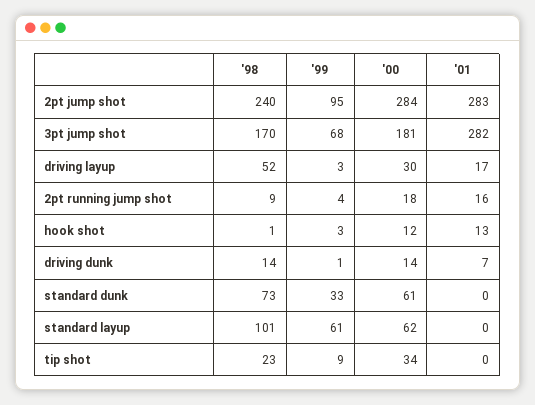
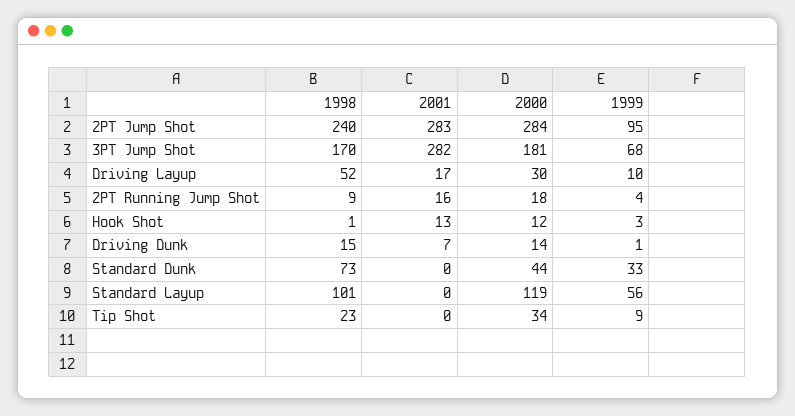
  {
    "'98": {
      "2pt jump shot": 240,
      "3pt jump shot": 170,
      "driving layup": 52,
      "2pt running jump shot": 9,
      "hook shot": 1,
-     "driving dunk": 14,
+     "driving dunk": 15,
      "standard dunk": 73,
      "standard layup": 101,
      "tip shot": 23
    },
    "'99": {
      "2pt jump shot": 95,
      "3pt jump shot": 68,
-     "driving layup": 3,
+     "driving layup": 10,
      "2pt running jump shot": 4,
      "hook shot": 3,
      "driving dunk": 1,
      "standard dunk": 33,
-     "standard layup": 61,
+     "standard layup": 56,
      "tip shot": 9
    },
    "'00": {
      "2pt jump shot": 284,
      "3pt jump shot": 181,
      "driving layup": 30,
      "2pt running jump shot": 18,
      "hook shot": 12,
      "driving dunk": 14,
-     "standard dunk": 61,
+     "standard dunk": 44,
-     "standard layup": 62,
+     "standard layup": 119,
      "tip shot": 34
    },
    "'01": {
      "2pt jump shot": 283,
      "3pt jump shot": 282,
      "driving layup": 17,
      "2pt running jump shot": 16,
      "hook shot": 13,
      "driving dunk": 7,
      "standard dunk": 0,
      "standard layup": 0,
      "tip shot": 0
    }
  }

